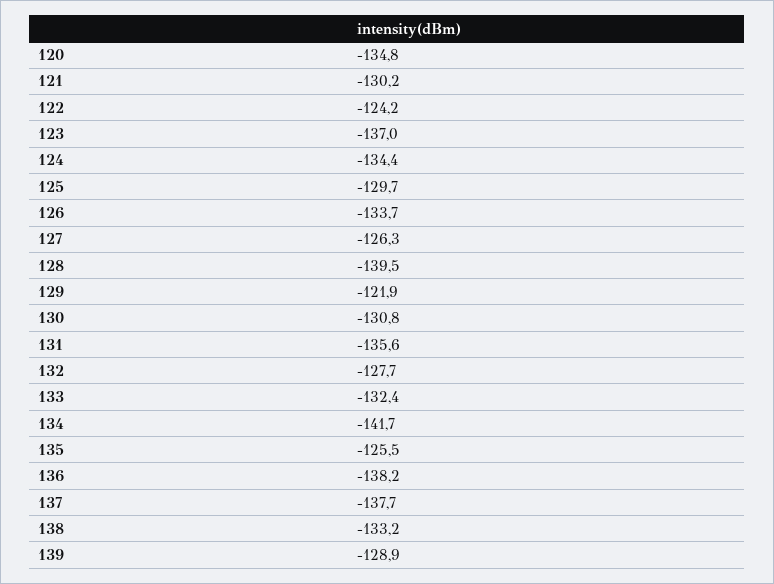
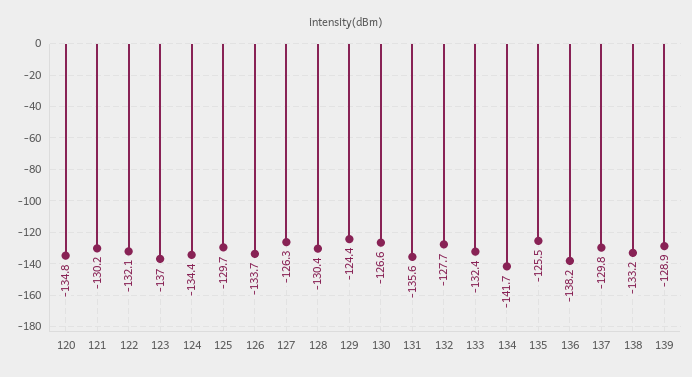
  {
    "120": -134.8,
    "121": -130.2,
-   "122": -124.2,
+   "122": -132.1,
    "123": -137,
    "124": -134.4,
    "125": -129.7,
    "126": -133.7,
    "127": -126.3,
-   "128": -139.5,
+   "128": -130.4,
-   "129": -121.9,
+   "129": -124.4,
-   "130": -130.8,
+   "130": -126.6,
    "131": -135.6,
    "132": -127.7,
    "133": -132.4,
    "134": -141.7,
    "135": -125.5,
    "136": -138.2,
-   "137": -137.7,
+   "137": -129.8,
    "138": -133.2,
    "139": -128.9
  }

